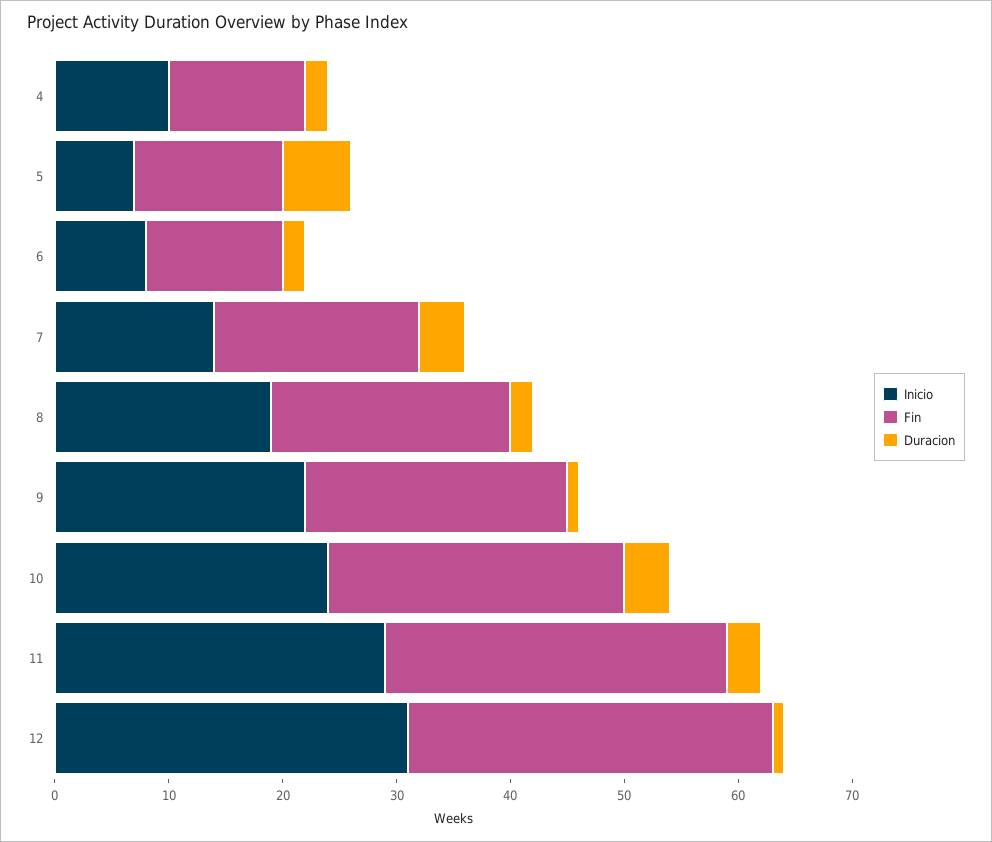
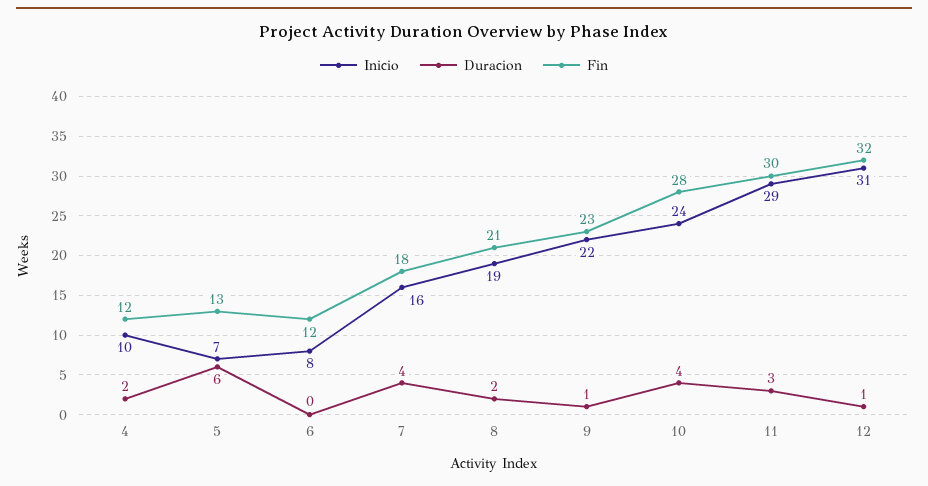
  {
    "Inicio": {
      "4": 10,
      "5": 7,
      "6": 8,
-     "7": 14,
+     "7": 16,
      "8": 19,
      "9": 22,
      "10": 24,
      "11": 29,
      "12": 31
    },
    "Fin": {
      "4": 12,
      "5": 13,
      "6": 12,
      "7": 18,
      "8": 21,
      "9": 23,
-     "10": 26,
+     "10": 28,
      "11": 30,
      "12": 32
    },
    "Duracion": {
      "4": 2,
      "5": 6,
-     "6": 2,
+     "6": 0,
      "7": 4,
      "8": 2,
      "9": 1,
      "10": 4,
      "11": 3,
      "12": 1
    }
  }

